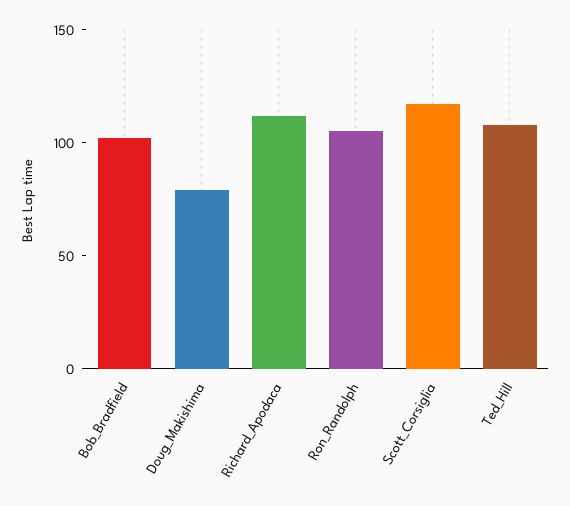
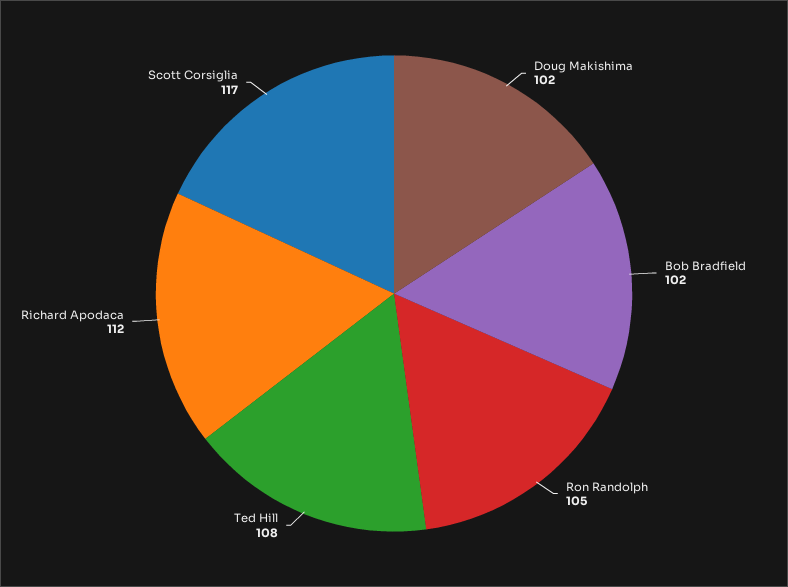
  {
    "Bob_Bradfield": 102,
-   "Doug_Makishima": 80,
+   "Doug_Makishima": 102,
    "Richard_Apodaca": 112,
    "Ron_Randolph": 105,
    "Scott_Corsiglia": 117,
    "Ted_Hill": 108
  }

